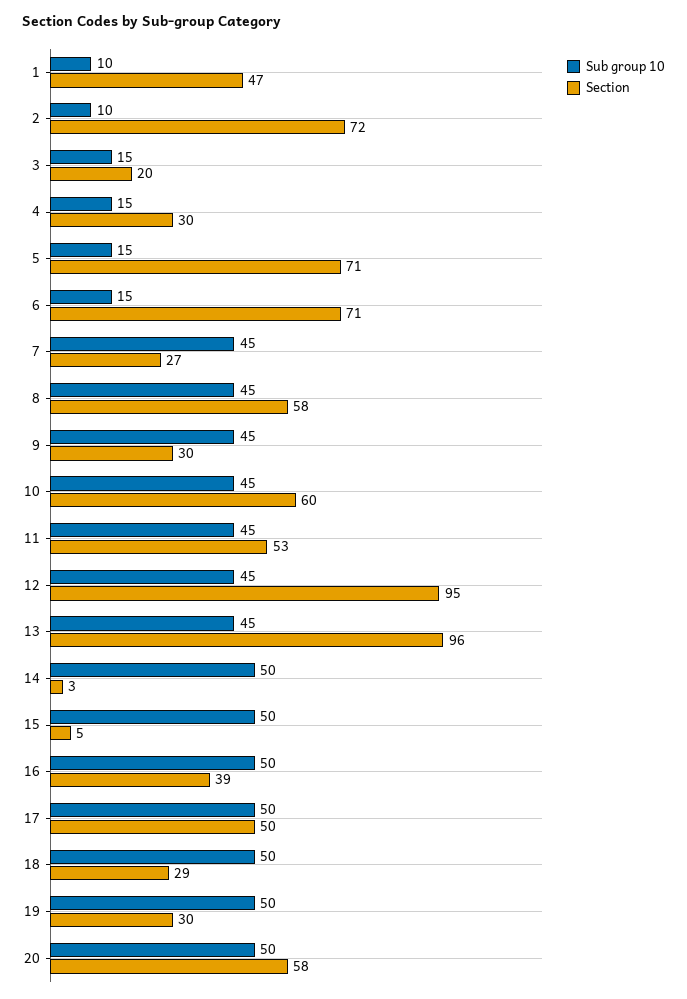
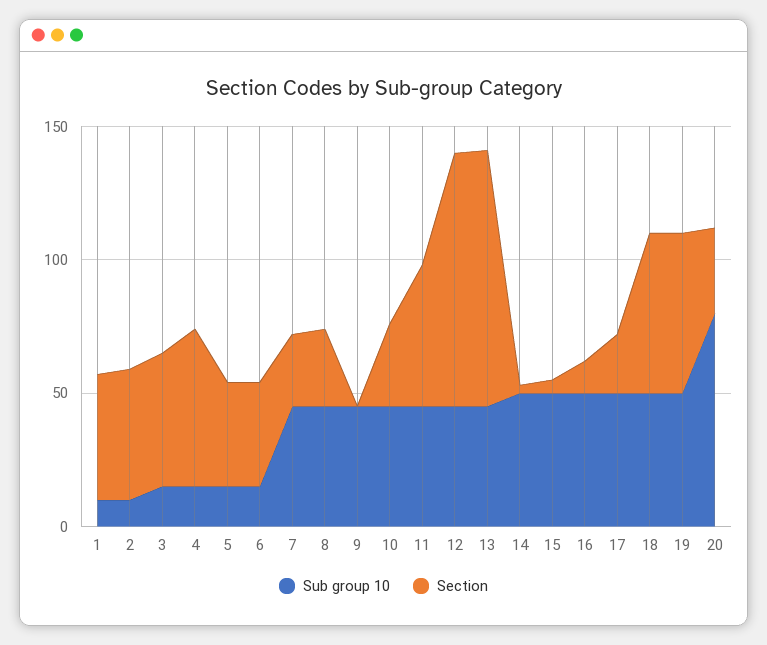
  {
    "Sub group 10": {
      "1": 10,
      "2": 10,
      "3": 15,
      "4": 15,
      "5": 15,
      "6": 15,
      "7": 45,
      "8": 45,
      "9": 45,
      "10": 45,
      "11": 45,
      "12": 45,
      "13": 45,
      "14": 50,
      "15": 50,
      "16": 50,
      "17": 50,
      "18": 50,
      "19": 50,
-     "20": 50
+     "20": 80
    },
    "Section": {
      "1": 47,
-     "2": 72,
+     "2": 50,
-     "3": 20,
+     "3": 50,
-     "4": 30,
+     "4": 60,
-     "5": 71,
+     "5": 40,
-     "6": 71,
+     "6": 40,
      "7": 27,
-     "8": 58,
+     "8": 30,
-     "9": 30,
+     "9": 0,
-     "10": 60,
+     "10": 30,
      "11": 53,
      "12": 95,
      "13": 96,
      "14": 3,
      "15": 5,
-     "16": 39,
+     "16": 10,
-     "17": 50,
+     "17": 20,
-     "18": 29,
+     "18": 60,
-     "19": 30,
+     "19": 60,
-     "20": 58
+     "20": 30
    }
  }

